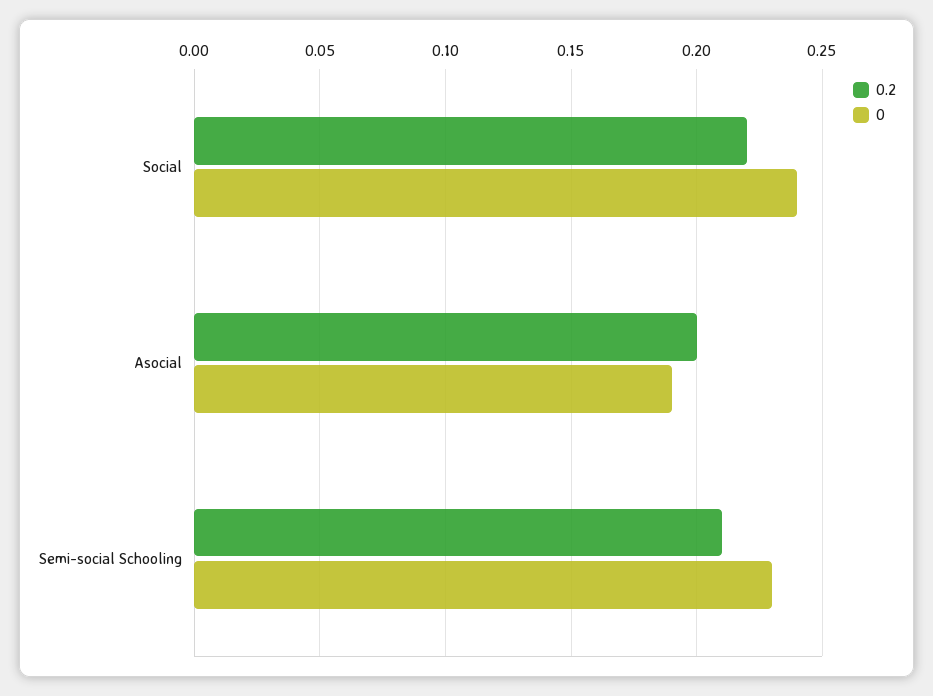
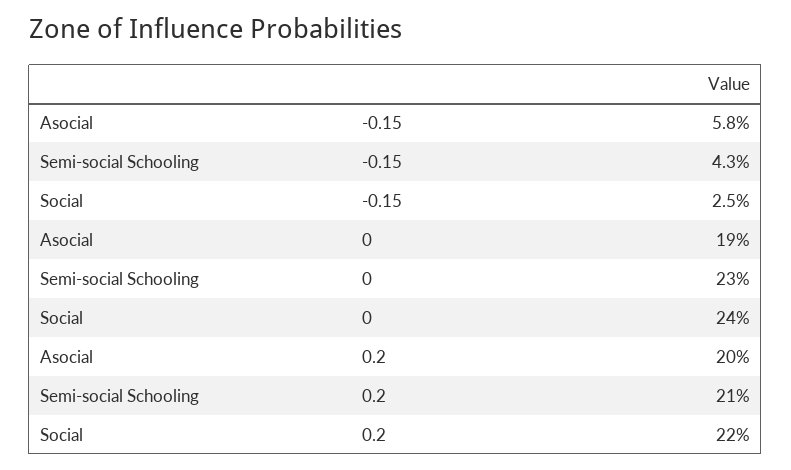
  {
    "0.2": {
      "Social": 0.22,
      "Asocial": 0.2,
      "Semi-social Schooling": 0.21
    },
    "0": {
      "Social": 0.24,
      "Asocial": 0.19,
      "Semi-social Schooling": 0.23
-   }
+   },
+   "-0.15": {
+     "Asocial": 0.058,
+     "Semi-social Schooling": 0.043,
+     "Social": 0.025
+   }
  }

